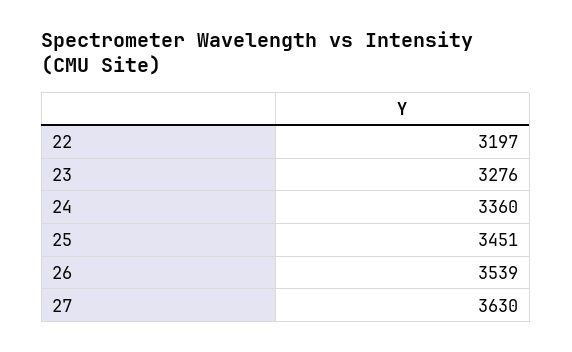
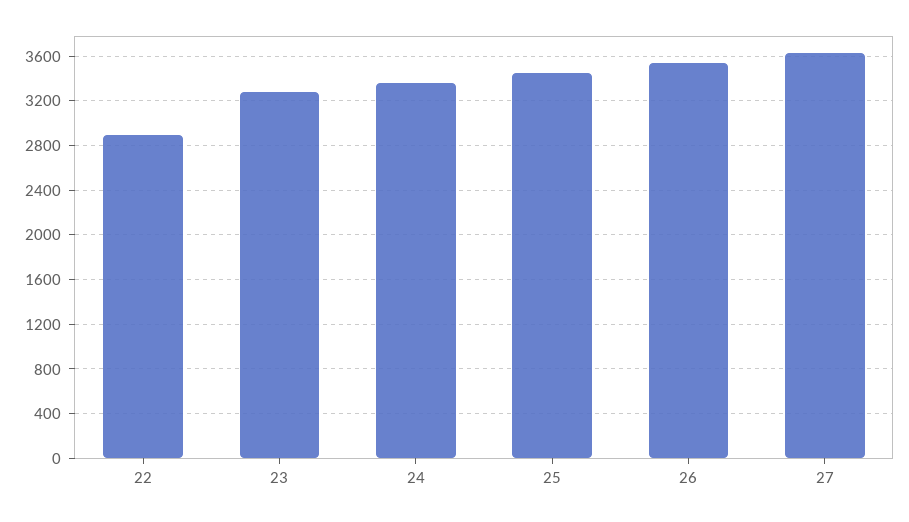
  {
-   "22": 3197,
+   "22": 2900,
    "23": 3276,
    "24": 3360,
    "25": 3451,
    "26": 3539,
    "27": 3630
  }

